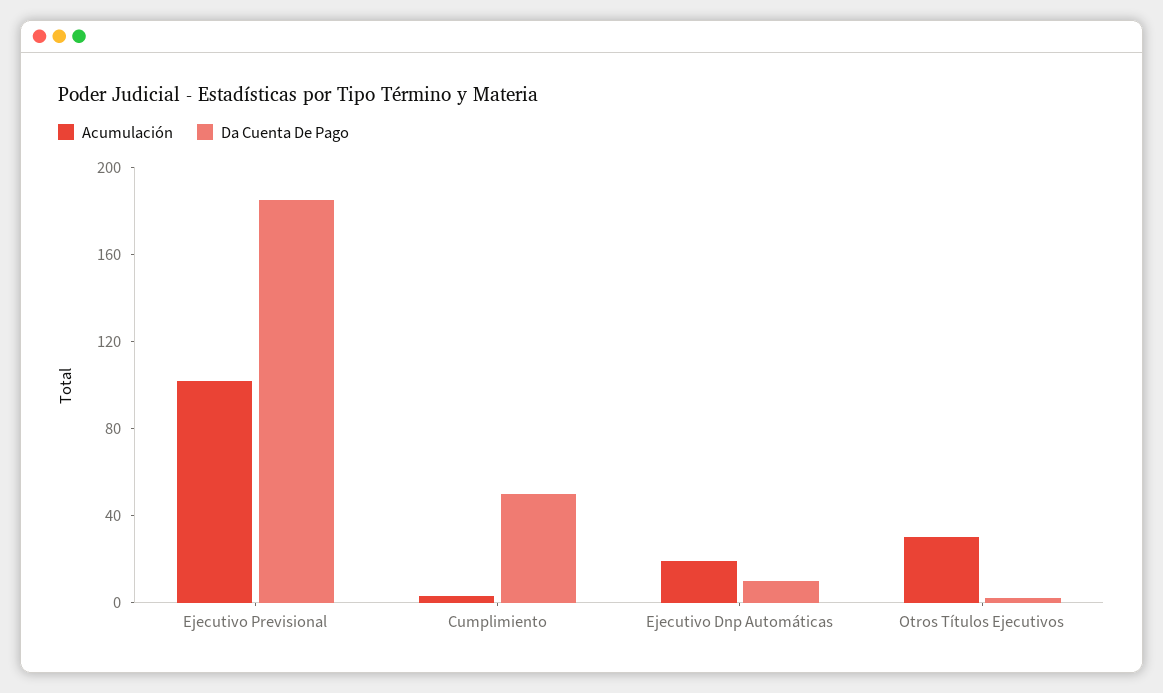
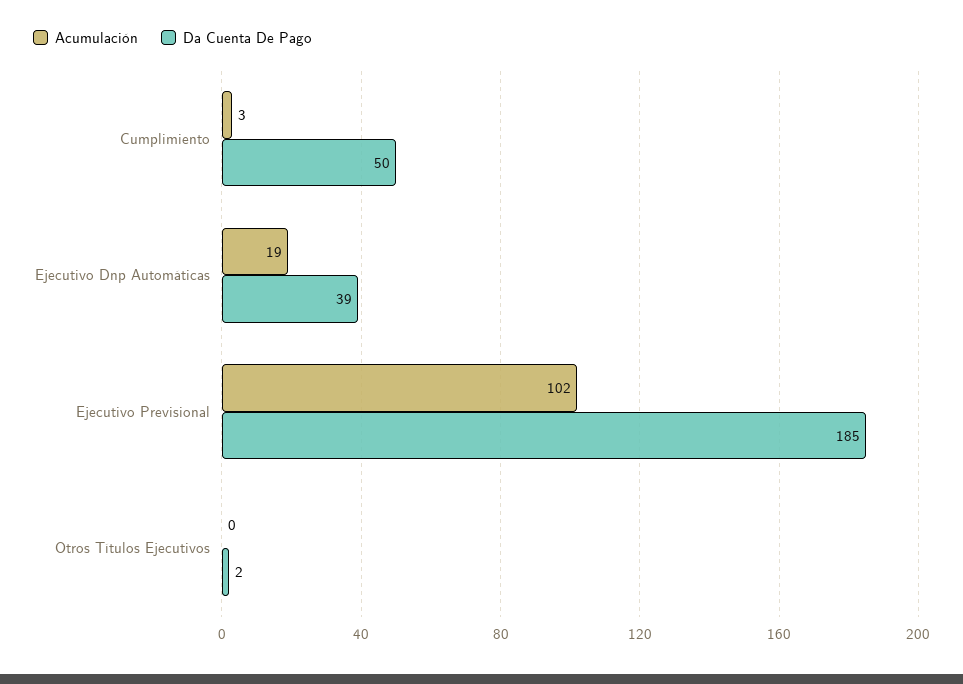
  {
    "Acumulación": {
      "Ejecutivo Previsional": 102,
      "Cumplimiento": 3,
      "Ejecutivo Dnp Automáticas": 19,
-     "Otros Títulos Ejecutivos": 30
+     "Otros Títulos Ejecutivos": 0
    },
    "Da Cuenta De Pago": {
      "Ejecutivo Previsional": 185,
      "Cumplimiento": 50,
-     "Ejecutivo Dnp Automáticas": 10,
+     "Ejecutivo Dnp Automáticas": 39,
      "Otros Títulos Ejecutivos": 2
    }
  }

